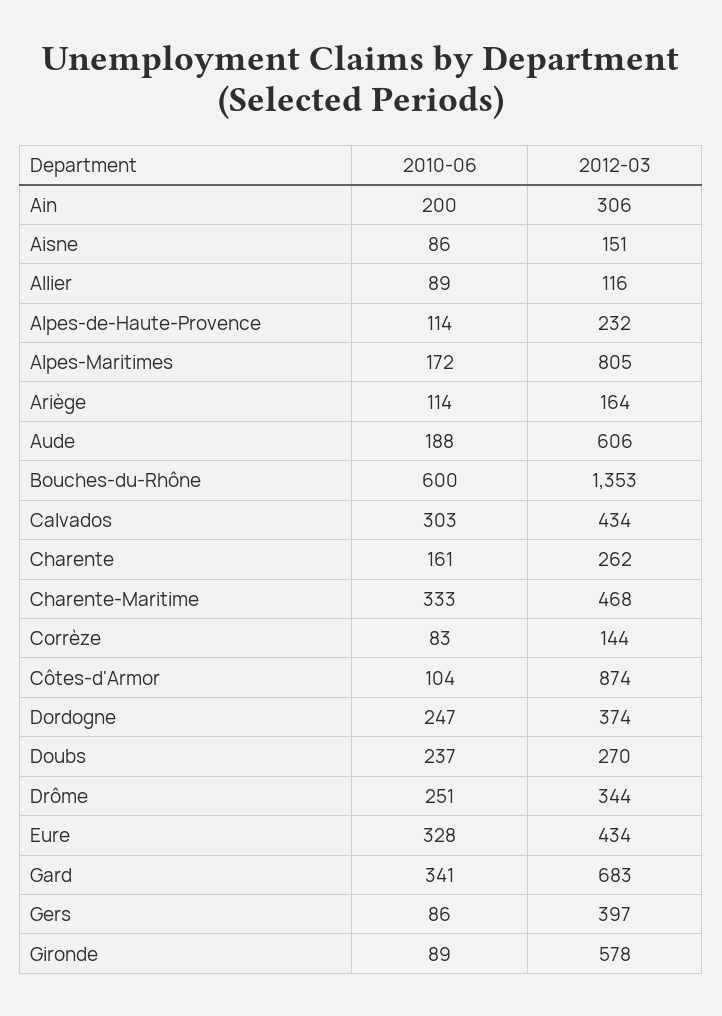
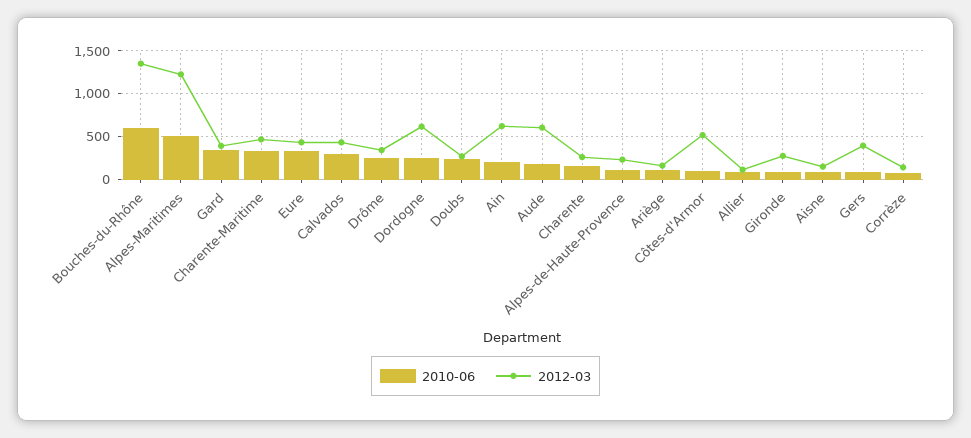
  {
    "2010-06": {
      "Ain": 200,
      "Aisne": 86,
      "Allier": 89,
      "Alpes-de-Haute-Provence": 114,
-     "Alpes-Maritimes": 172,
+     "Alpes-Maritimes": 500,
      "Ariège": 114,
      "Aude": 188,
      "Bouches-du-Rhône": 600,
      "Calvados": 303,
      "Charente": 161,
      "Charente-Maritime": 333,
      "Corrèze": 83,
      "Côtes-d'Armor": 104,
      "Dordogne": 247,
      "Doubs": 237,
      "Drôme": 251,
      "Eure": 328,
      "Gard": 341,
      "Gers": 86,
      "Gironde": 89
    },
    "2012-03": {
-     "Ain": 306,
+     "Ain": 600,
      "Aisne": 151,
      "Allier": 116,
      "Alpes-de-Haute-Provence": 232,
-     "Alpes-Maritimes": 805,
+     "Alpes-Maritimes": 1200,
      "Ariège": 164,
      "Aude": 606,
      "Bouches-du-Rhône": 1353,
      "Calvados": 434,
      "Charente": 262,
      "Charente-Maritime": 468,
      "Corrèze": 144,
-     "Côtes-d'Armor": 874,
+     "Côtes-d'Armor": 500,
-     "Dordogne": 374,
+     "Dordogne": 600,
      "Doubs": 270,
      "Drôme": 344,
      "Eure": 434,
-     "Gard": 683,
+     "Gard": 400,
      "Gers": 397,
-     "Gironde": 578
+     "Gironde": 300
    }
  }

